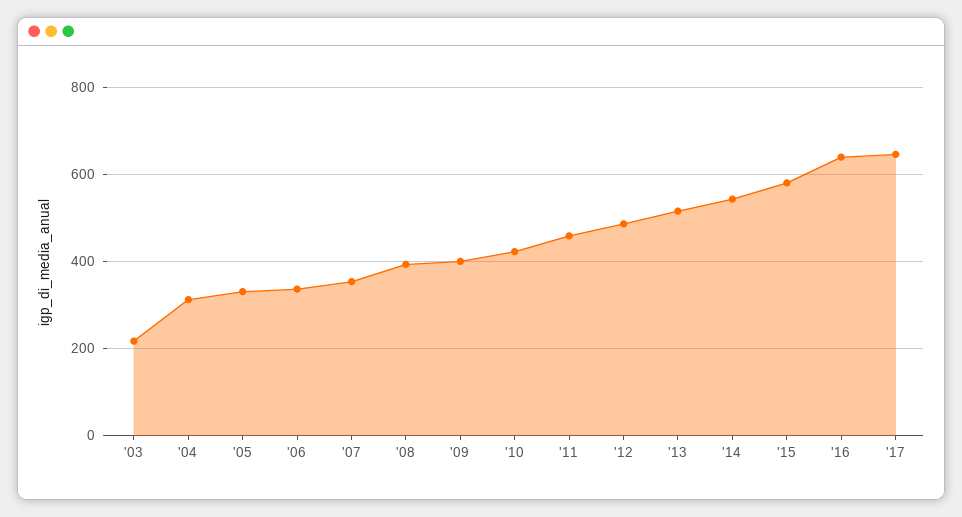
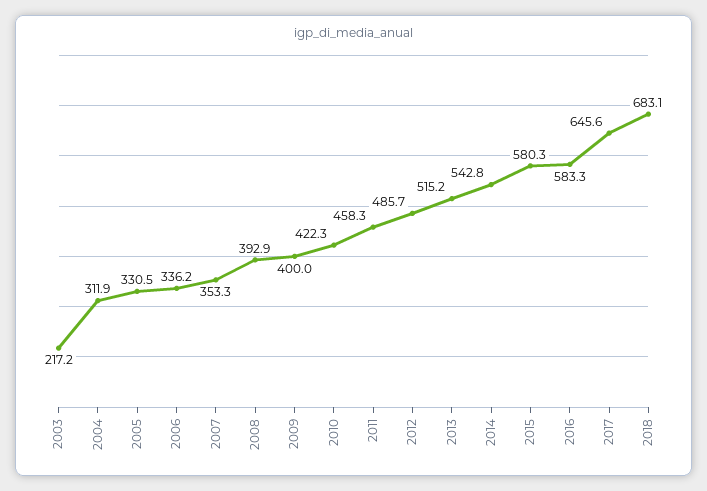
  {
    "'03": 217.2,
    "'04": 311.9,
    "'05": 330.5,
    "'06": 336.2,
    "'07": 353.3,
    "'08": 392.9,
    "'09": 400,
    "'10": 422.3,
    "'11": 458.3,
    "'12": 485.7,
    "'13": 515.2,
    "'14": 542.8,
    "'15": 580.3,
-   "'16": 640,
+   "'16": 583.3,
-   "'17": 645.6
+   "'17": 645.6,
+   "2018": 683.1
  }

